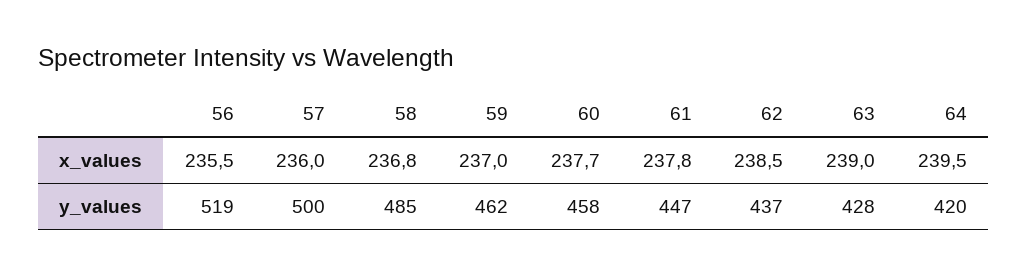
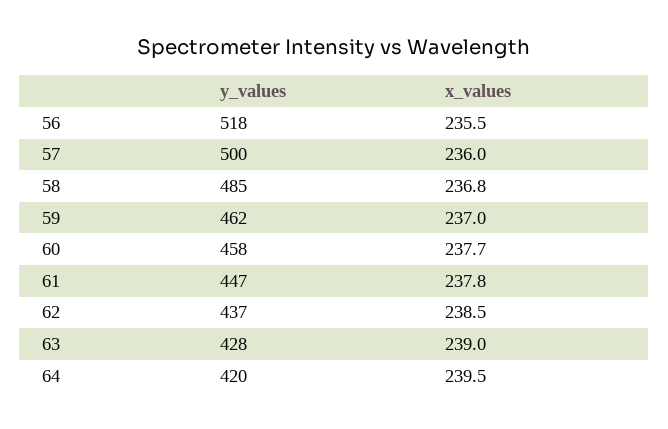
  {
    "56": {
      "x_values": 235.5,
-     "y_values": 519
+     "y_values": 518
    },
    "57": {
      "x_values": 236,
      "y_values": 500
    },
    "58": {
      "x_values": 236.8,
      "y_values": 485
    },
    "59": {
      "x_values": 237,
      "y_values": 462
    },
    "60": {
      "x_values": 237.7,
      "y_values": 458
    },
    "61": {
      "x_values": 237.8,
      "y_values": 447
    },
    "62": {
      "x_values": 238.5,
      "y_values": 437
    },
    "63": {
      "x_values": 239,
      "y_values": 428
    },
    "64": {
      "x_values": 239.5,
      "y_values": 420
    }
  }

